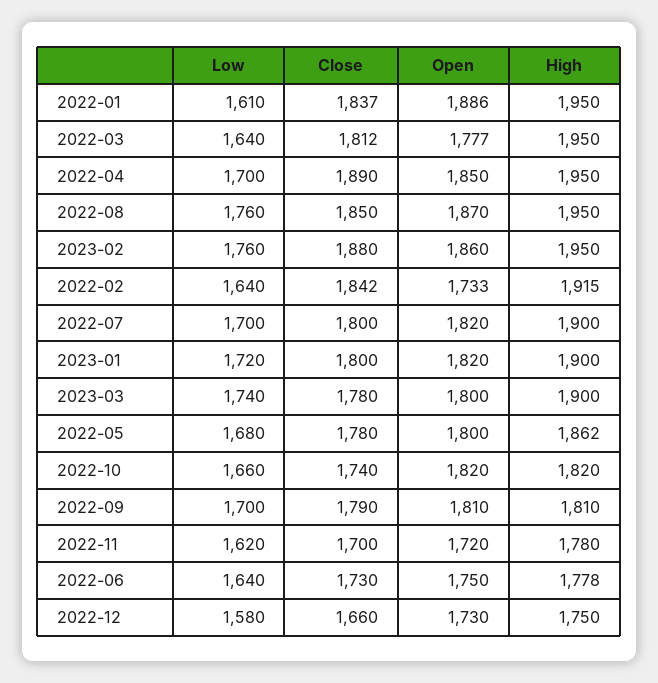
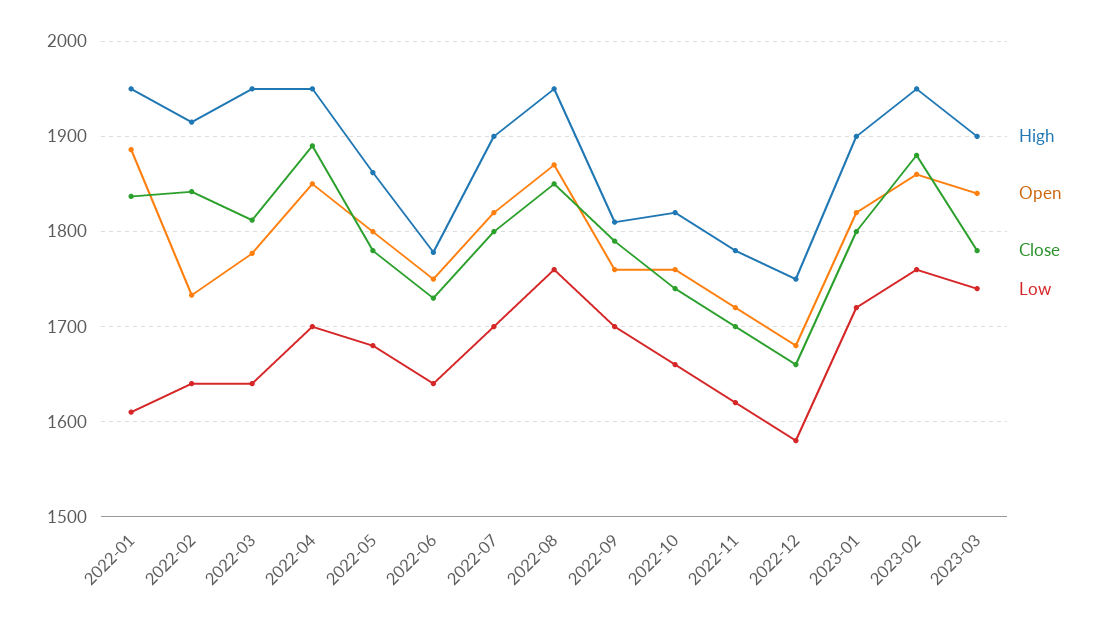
  {
    "Low": {
      "2022-01": 1610,
      "2022-03": 1640,
      "2022-04": 1700,
      "2022-08": 1760,
      "2023-02": 1760,
      "2022-02": 1640,
      "2022-07": 1700,
      "2023-01": 1720,
      "2023-03": 1740,
      "2022-05": 1680,
      "2022-10": 1660,
      "2022-09": 1700,
      "2022-11": 1620,
      "2022-06": 1640,
      "2022-12": 1580
    },
    "Close": {
      "2022-01": 1837,
      "2022-03": 1812,
      "2022-04": 1890,
      "2022-08": 1850,
      "2023-02": 1880,
      "2022-02": 1842,
      "2022-07": 1800,
      "2023-01": 1800,
      "2023-03": 1780,
      "2022-05": 1780,
      "2022-10": 1740,
      "2022-09": 1790,
      "2022-11": 1700,
      "2022-06": 1730,
      "2022-12": 1660
    },
    "Open": {
      "2022-01": 1886,
      "2022-03": 1777,
      "2022-04": 1850,
      "2022-08": 1870,
      "2023-02": 1860,
      "2022-02": 1733,
      "2022-07": 1820,
      "2023-01": 1820,
-     "2023-03": 1800,
+     "2023-03": 1840,
      "2022-05": 1800,
-     "2022-10": 1820,
+     "2022-10": 1760,
-     "2022-09": 1810,
+     "2022-09": 1760,
      "2022-11": 1720,
      "2022-06": 1750,
-     "2022-12": 1730
+     "2022-12": 1680
    },
    "High": {
      "2022-01": 1950,
      "2022-03": 1950,
      "2022-04": 1950,
      "2022-08": 1950,
      "2023-02": 1950,
      "2022-02": 1915,
      "2022-07": 1900,
      "2023-01": 1900,
      "2023-03": 1900,
      "2022-05": 1862,
      "2022-10": 1820,
      "2022-09": 1810,
      "2022-11": 1780,
      "2022-06": 1778,
      "2022-12": 1750
    }
  }

